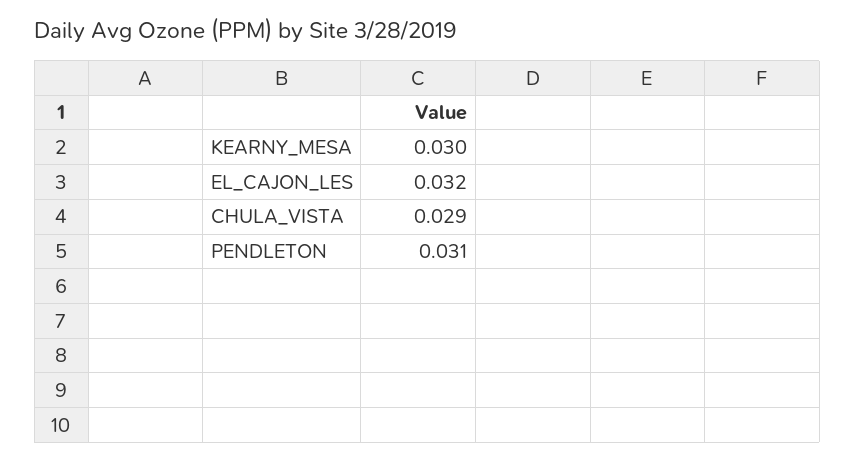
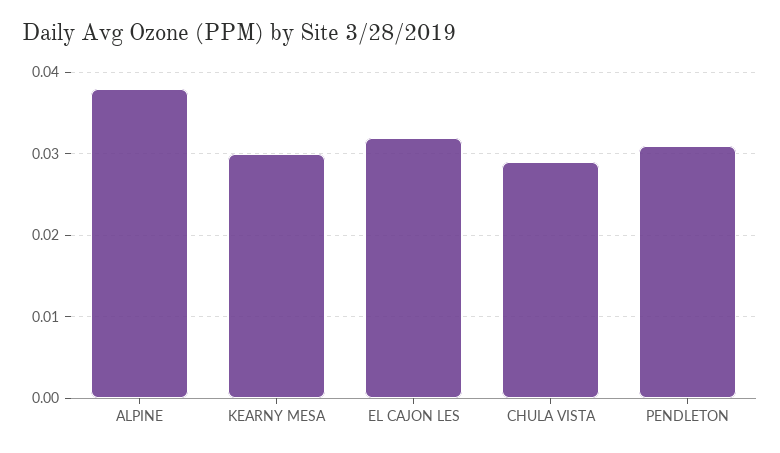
  {
    "KEARNY_MESA": 0.03,
    "EL_CAJON_LES": 0.032,
    "CHULA_VISTA": 0.029,
-   "PENDLETON": 0.031
+   "PENDLETON": 0.031,
+   "ALPINE": 0.038
  }

